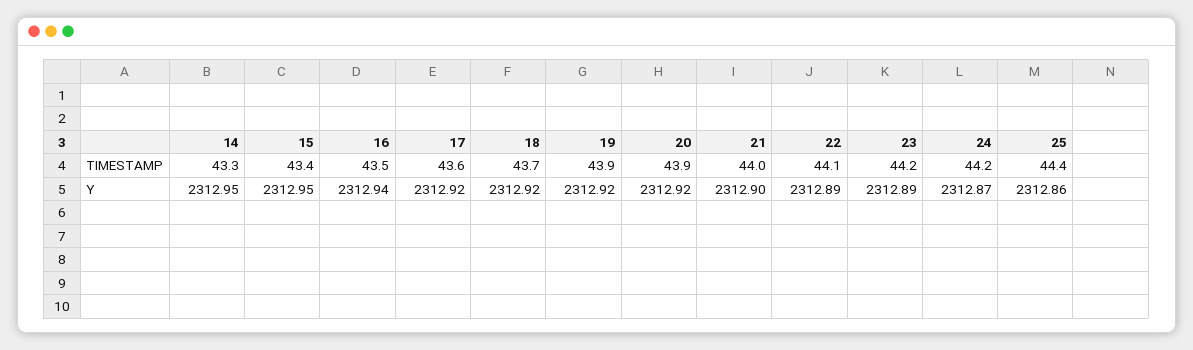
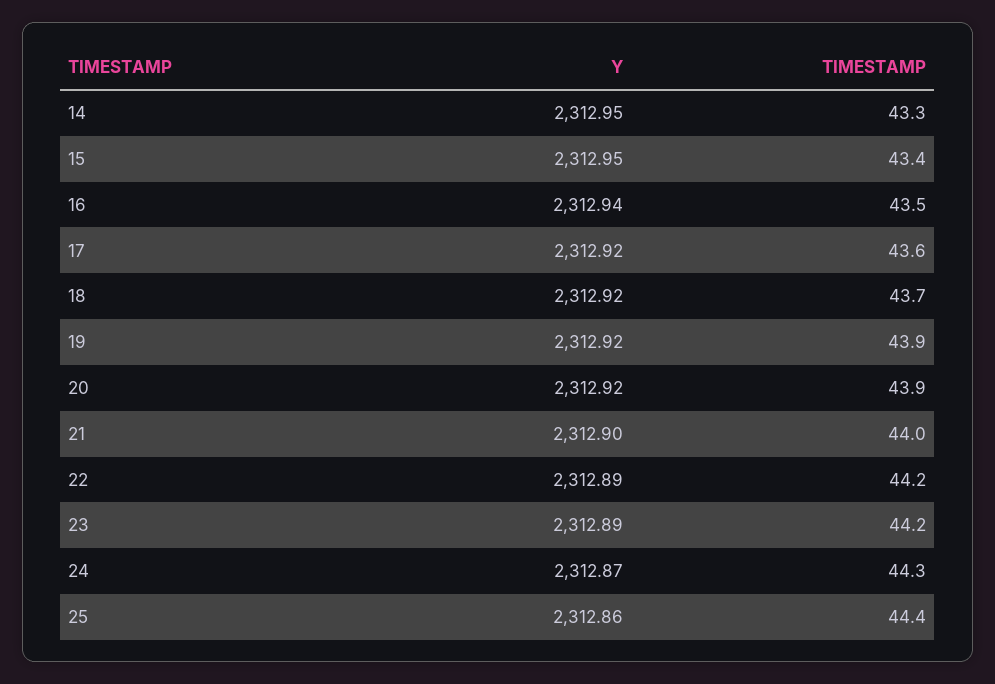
  {
    "14": {
      "TIMESTAMP": 43.3,
      "Y": 2312.95
    },
    "15": {
      "TIMESTAMP": 43.4,
      "Y": 2312.95
    },
    "16": {
      "TIMESTAMP": 43.5,
      "Y": 2312.94
    },
    "17": {
      "TIMESTAMP": 43.6,
      "Y": 2312.92
    },
    "18": {
      "TIMESTAMP": 43.7,
      "Y": 2312.92
    },
    "19": {
      "TIMESTAMP": 43.9,
      "Y": 2312.92
    },
    "20": {
      "TIMESTAMP": 43.9,
      "Y": 2312.92
    },
    "21": {
      "TIMESTAMP": 44,
      "Y": 2312.9
    },
    "22": {
-     "TIMESTAMP": 44.1,
+     "TIMESTAMP": 44.2,
      "Y": 2312.89
    },
    "23": {
      "TIMESTAMP": 44.2,
      "Y": 2312.89
    },
    "24": {
-     "TIMESTAMP": 44.2,
+     "TIMESTAMP": 44.3,
      "Y": 2312.87
    },
    "25": {
      "TIMESTAMP": 44.4,
      "Y": 2312.86
    }
  }

